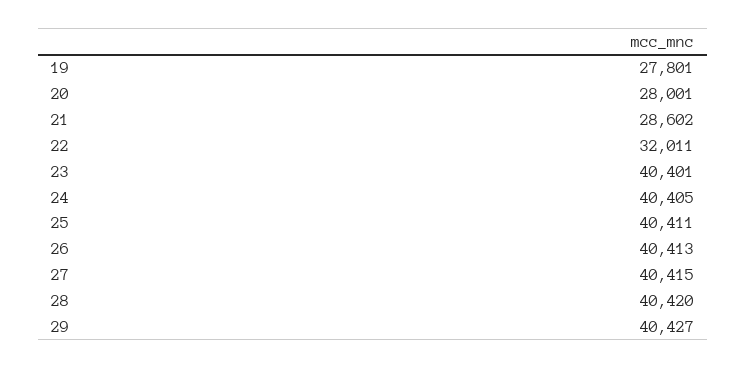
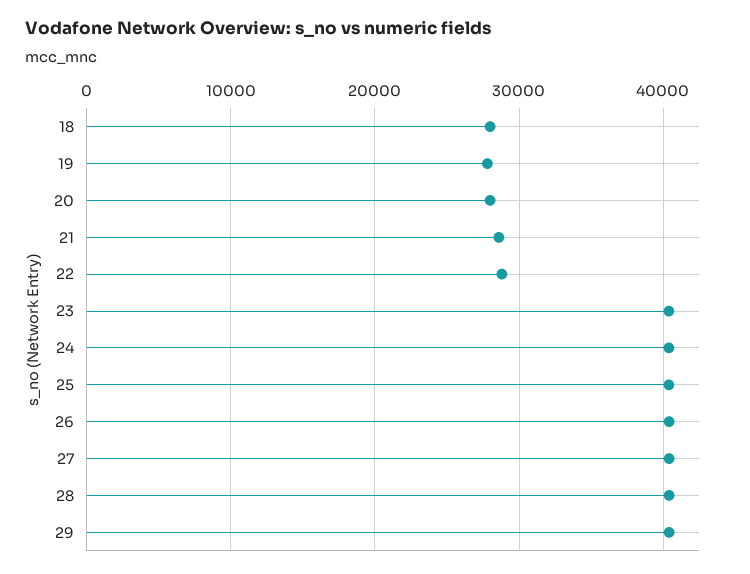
  {
    "19": 27801,
    "20": 28001,
    "21": 28602,
-   "22": 32011,
+   "22": 29000,
    "23": 40401,
    "24": 40405,
    "25": 40411,
    "26": 40413,
    "27": 40415,
    "28": 40420,
-   "29": 40427
+   "29": 40427,
+   "18": 28000
  }

